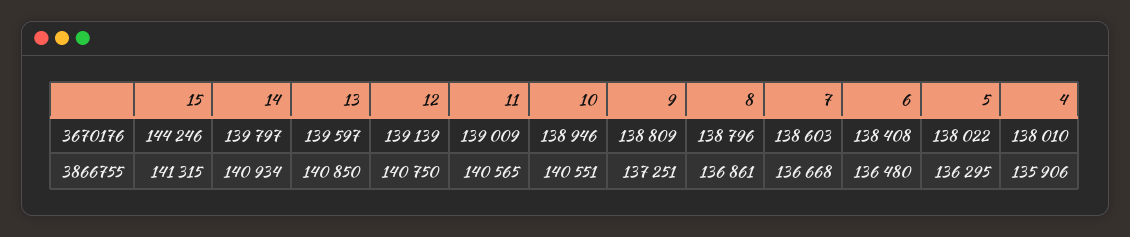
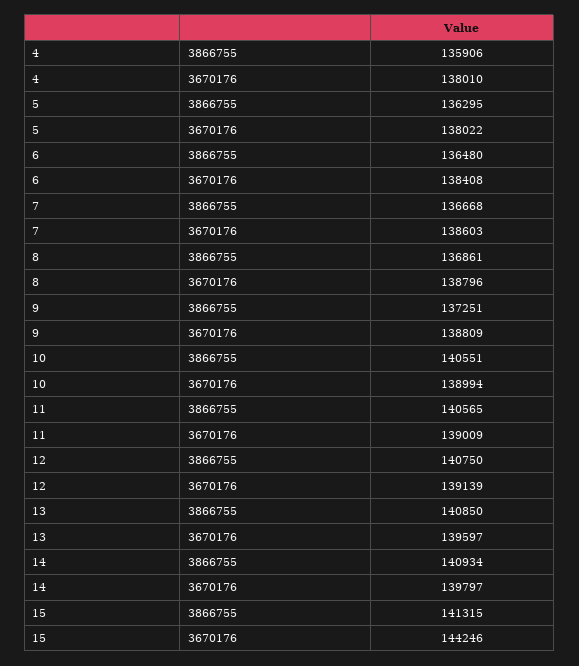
  {
    "15": {
      "3670176": 144246,
      "3866755": 141315
    },
    "14": {
      "3670176": 139797,
      "3866755": 140934
    },
    "13": {
      "3670176": 139597,
      "3866755": 140850
    },
    "12": {
      "3670176": 139139,
      "3866755": 140750
    },
    "11": {
      "3670176": 139009,
      "3866755": 140565
    },
    "10": {
-     "3670176": 138946,
+     "3670176": 138994,
      "3866755": 140551
    },
    "9": {
      "3670176": 138809,
      "3866755": 137251
    },
    "8": {
      "3670176": 138796,
      "3866755": 136861
    },
    "7": {
      "3670176": 138603,
      "3866755": 136668
    },
    "6": {
      "3670176": 138408,
      "3866755": 136480
    },
    "5": {
      "3670176": 138022,
      "3866755": 136295
    },
    "4": {
      "3670176": 138010,
      "3866755": 135906
    }
  }

